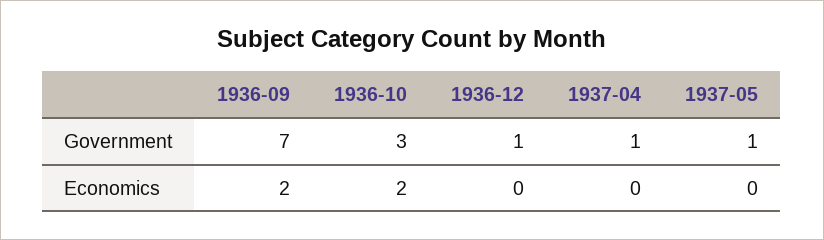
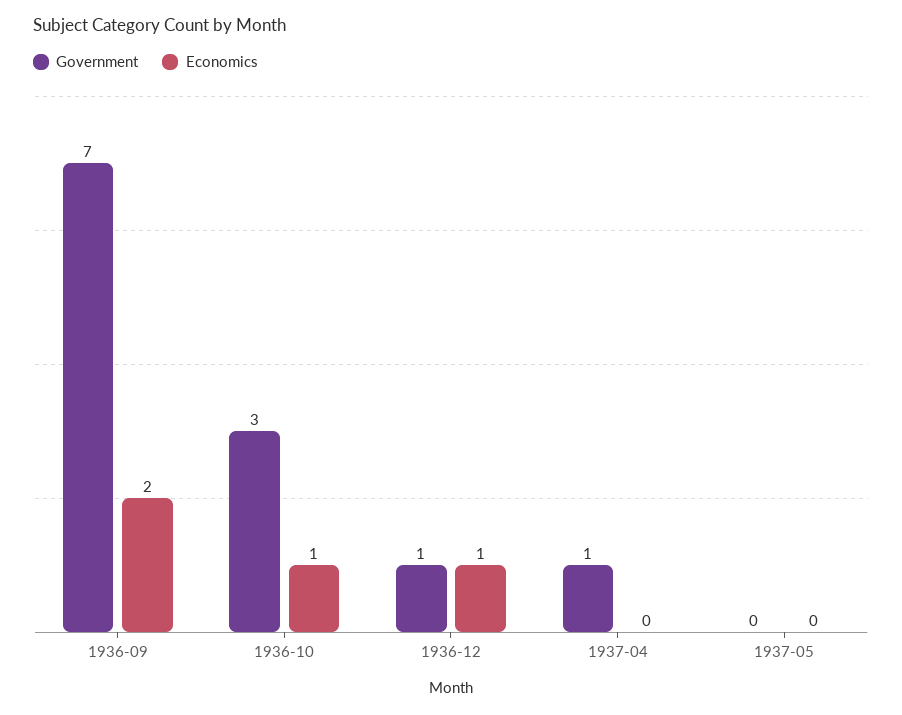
  {
    "Government": {
      "1936-09": 7,
      "1936-10": 3,
      "1936-12": 1,
      "1937-04": 1,
-     "1937-05": 1
+     "1937-05": 0
    },
    "Economics": {
      "1936-09": 2,
-     "1936-10": 2,
+     "1936-10": 1,
-     "1936-12": 0,
+     "1936-12": 1,
      "1937-04": 0,
      "1937-05": 0
    }
  }

